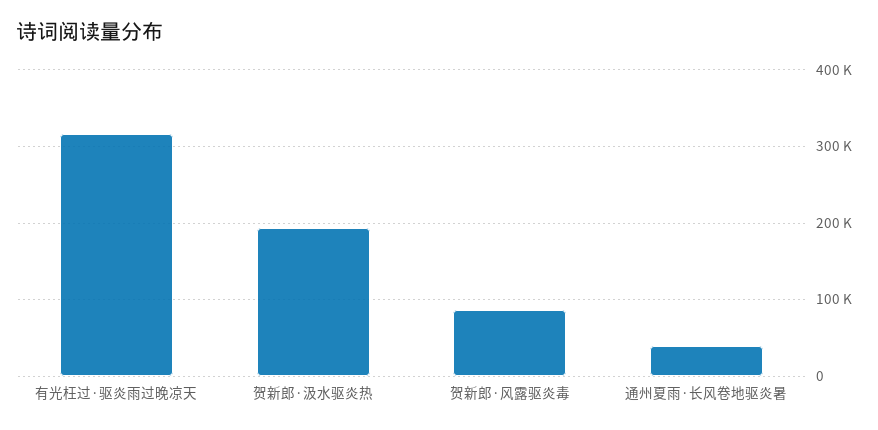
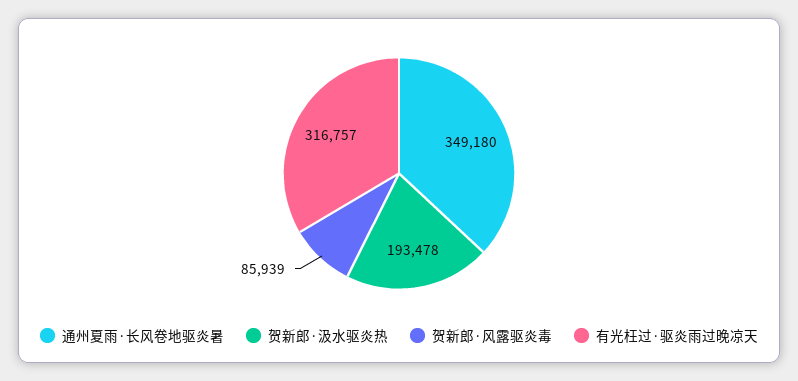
  {
    "有光枉过·驱炎雨过晚凉天": 316757,
    "贺新郎·汲水驱炎热": 193478,
    "贺新郎·风露驱炎毒": 85939,
-   "通州夏雨·长风卷地驱炎暑": 40000
+   "通州夏雨·长风卷地驱炎暑": 349180
  }

